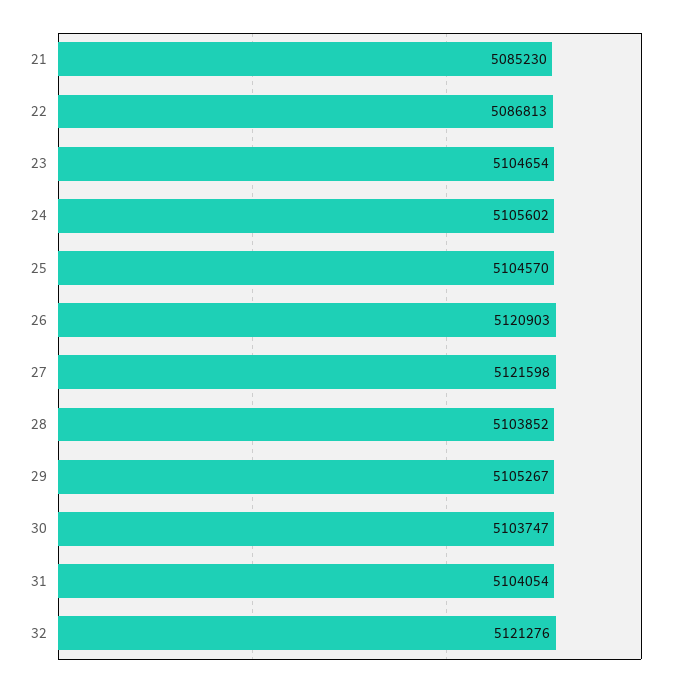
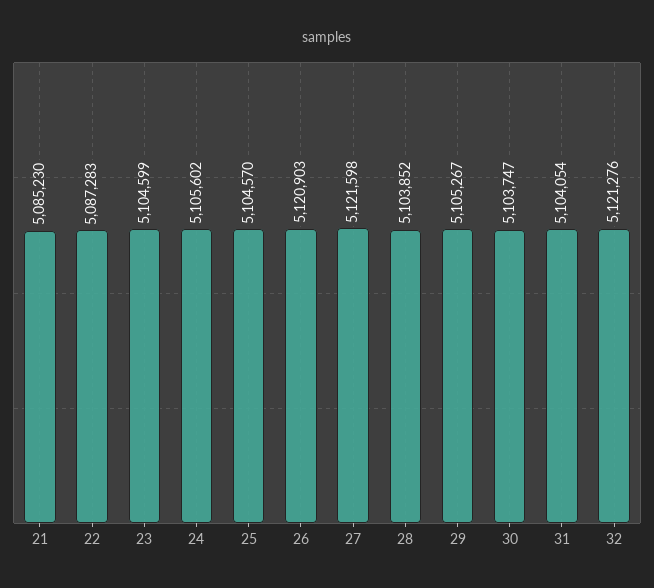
  {
    "21": 5085230,
-   "22": 5086813,
+   "22": 5087283,
-   "23": 5104654,
+   "23": 5104599,
    "24": 5105602,
    "25": 5104570,
    "26": 5120903,
    "27": 5121598,
    "28": 5103852,
    "29": 5105267,
    "30": 5103747,
    "31": 5104054,
    "32": 5121276
  }

